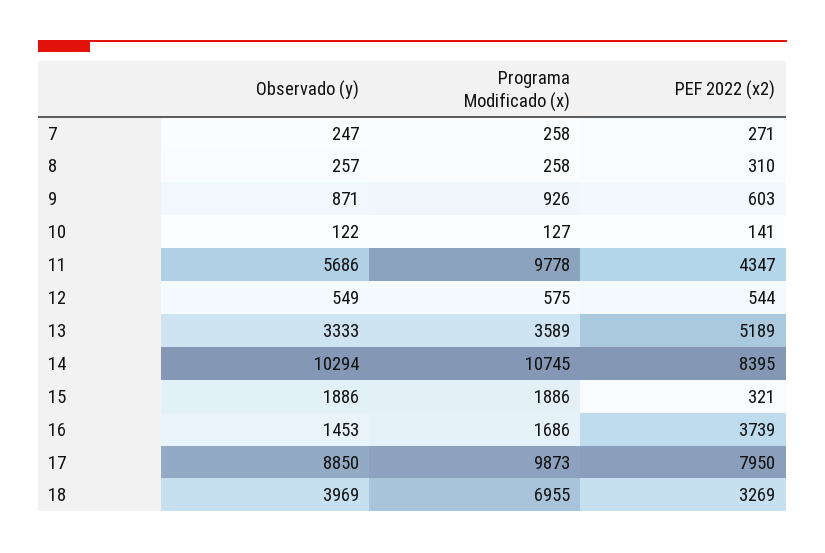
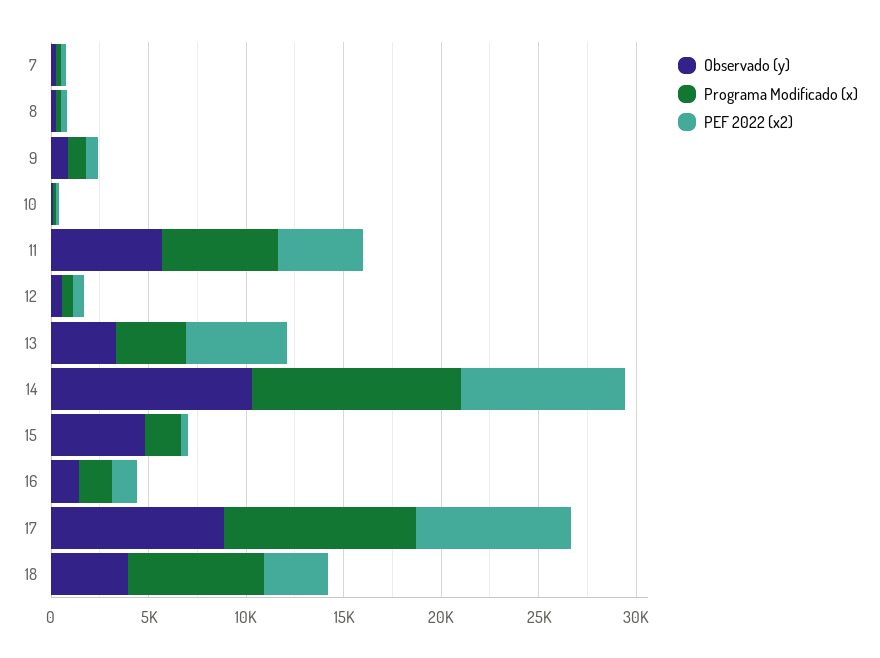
  {
    "Observado (y)": {
      "7": 247,
      "8": 257,
      "9": 871,
      "10": 122,
      "11": 5686,
      "12": 549,
      "13": 3333,
      "14": 10294,
-     "15": 1886,
+     "15": 5000,
      "16": 1453,
      "17": 8850,
      "18": 3969
    },
    "Programa Modificado (x)": {
      "7": 258,
      "8": 258,
      "9": 926,
      "10": 127,
-     "11": 9778,
+     "11": 6000,
      "12": 575,
      "13": 3589,
      "14": 10745,
      "15": 1886,
      "16": 1686,
      "17": 9873,
      "18": 6955
    },
    "PEF 2022 (x2)": {
      "7": 271,
      "8": 310,
      "9": 603,
      "10": 141,
      "11": 4347,
      "12": 544,
      "13": 5189,
      "14": 8395,
      "15": 321,
-     "16": 3739,
+     "16": 1000,
      "17": 7950,
      "18": 3269
    }
  }

